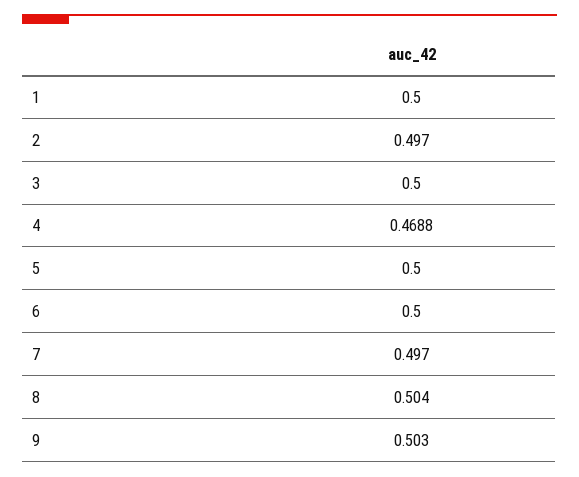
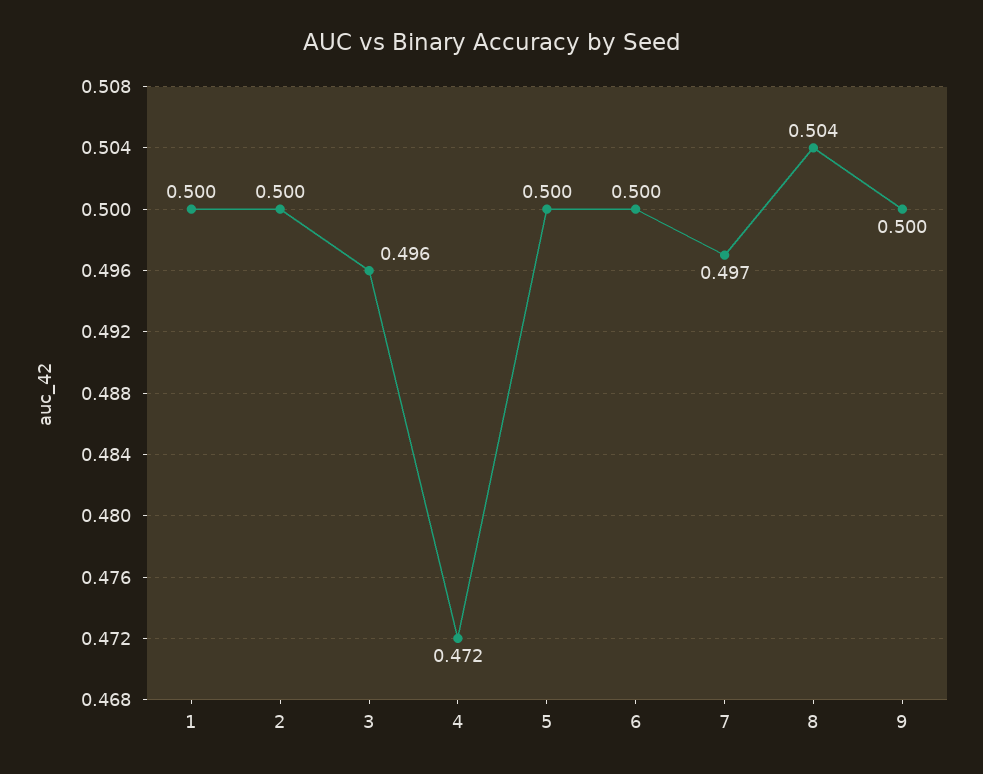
  {
    "1": 0.5,
-   "2": 0.497,
+   "2": 0.5,
-   "3": 0.5,
+   "3": 0.496,
-   "4": 0.4688,
+   "4": 0.472,
    "5": 0.5,
    "6": 0.5,
    "7": 0.497,
    "8": 0.504,
-   "9": 0.503
+   "9": 0.5
  }

